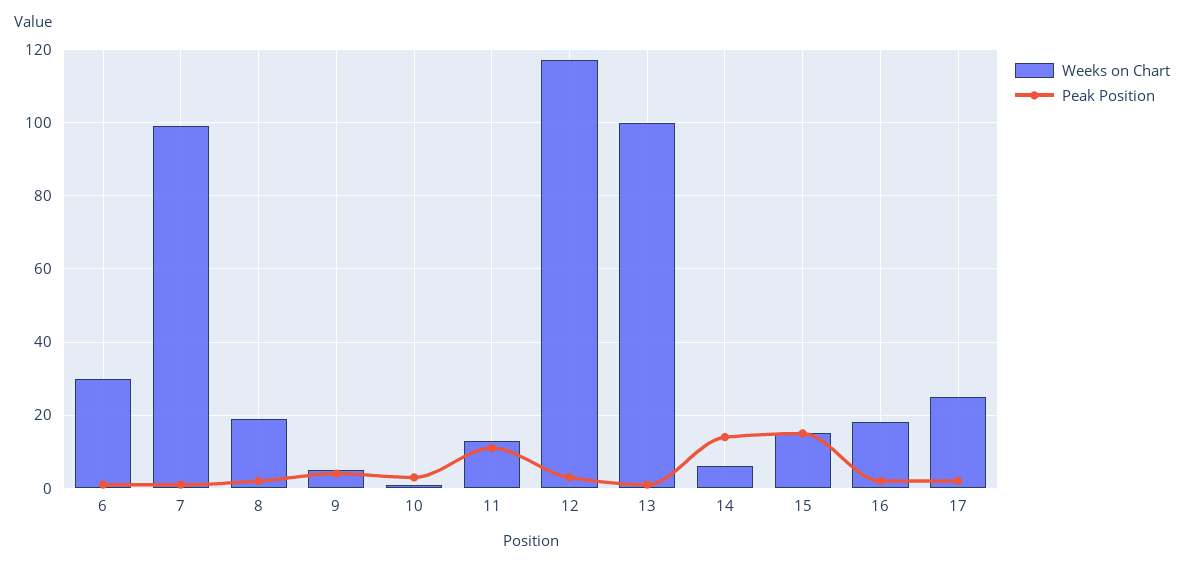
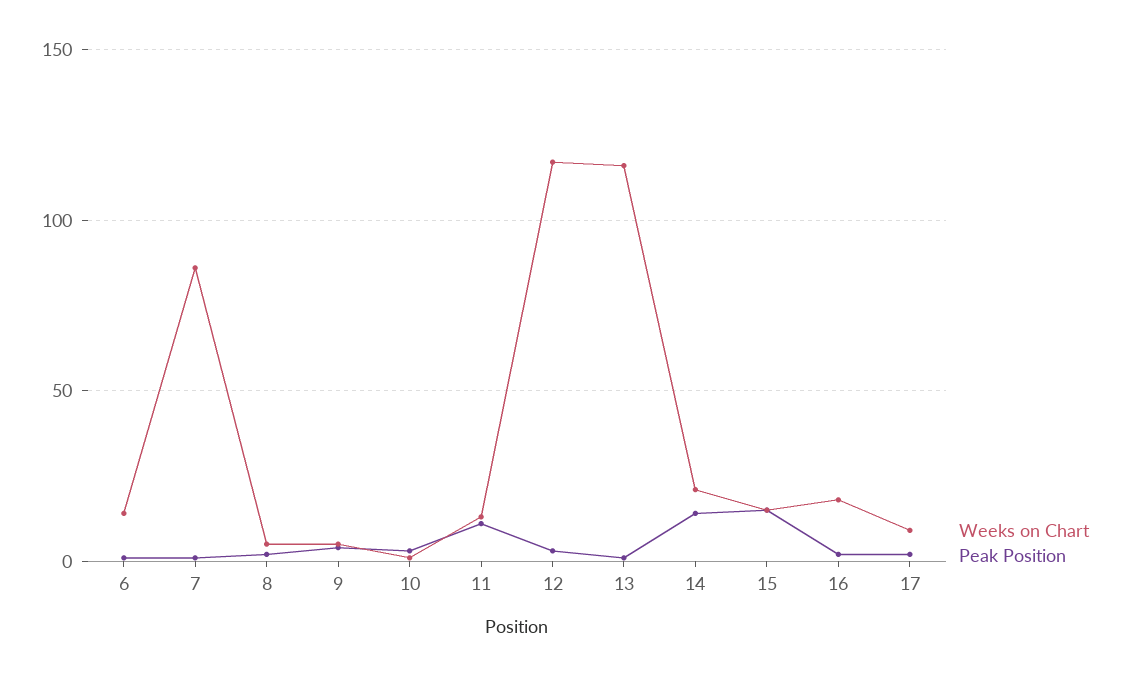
  {
    "Weeks on Chart": {
-     "6": 30,
+     "6": 15,
-     "7": 100,
+     "7": 85,
-     "8": 20,
+     "8": 5,
      "9": 5,
      "10": 0,
      "11": 15,
      "12": 115,
-     "13": 100,
+     "13": 115,
-     "14": 5,
+     "14": 20,
      "15": 15,
      "16": 20,
-     "17": 25
+     "17": 10
    },
    "Peak Position": {
      "6": 0,
      "7": 0,
      "8": 0,
      "9": 5,
      "10": 5,
      "11": 10,
      "12": 5,
      "13": 0,
      "14": 15,
      "15": 15,
      "16": 0,
      "17": 0
    }
  }

